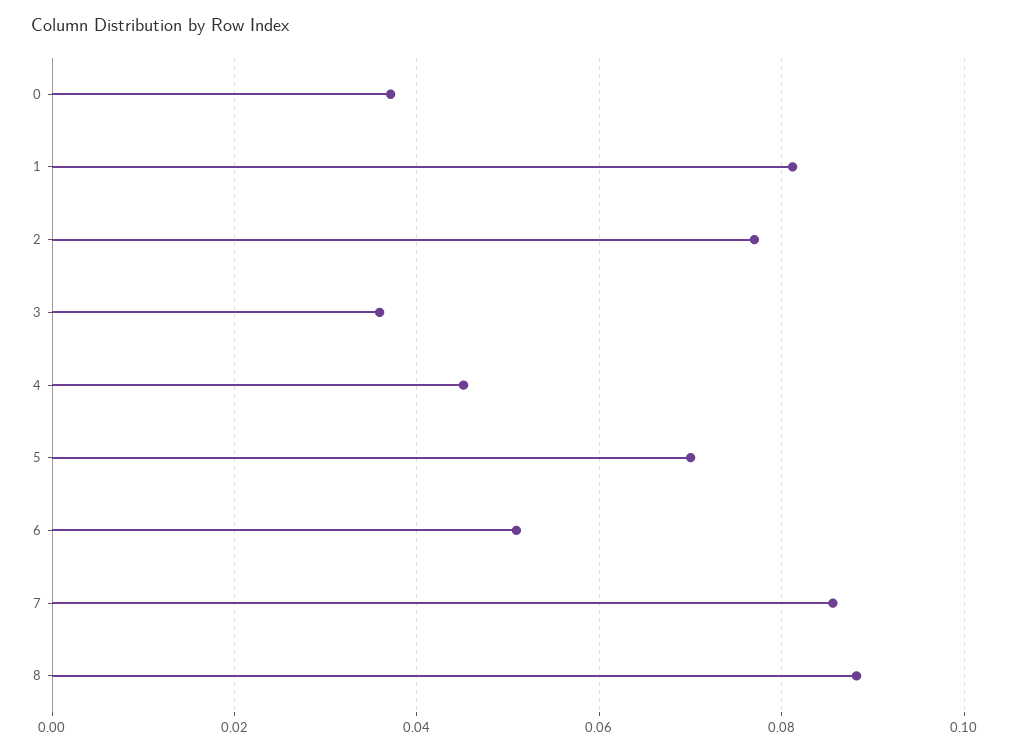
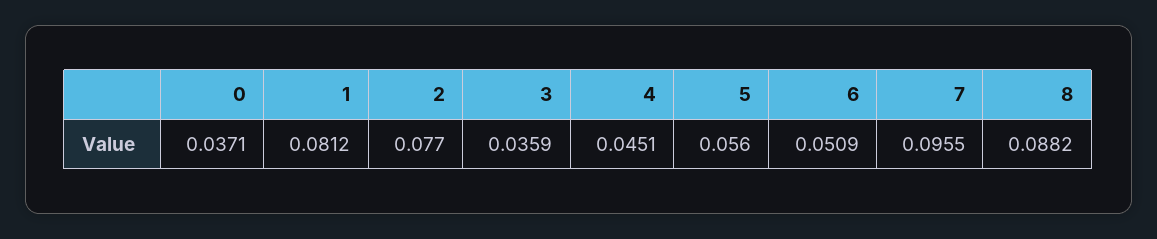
  {
    "0": 0.0371,
    "1": 0.0812,
    "2": 0.077,
    "3": 0.0359,
    "4": 0.0451,
-   "5": 0.07,
+   "5": 0.056,
    "6": 0.0509,
-   "7": 0.086,
+   "7": 0.0955,
    "8": 0.0882
  }

